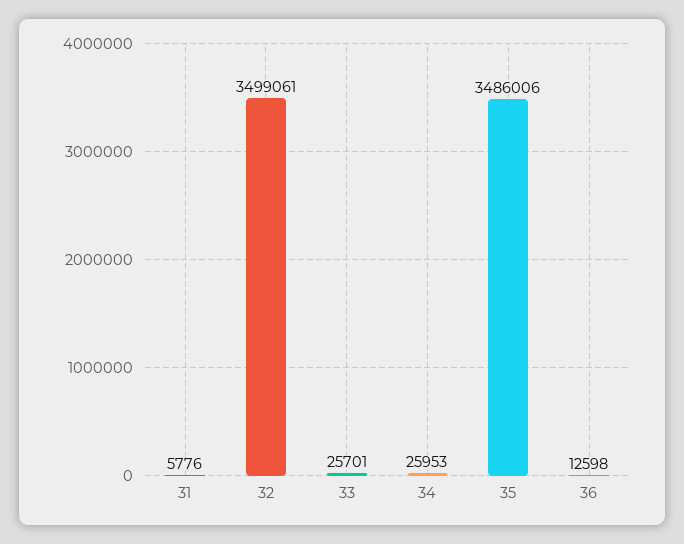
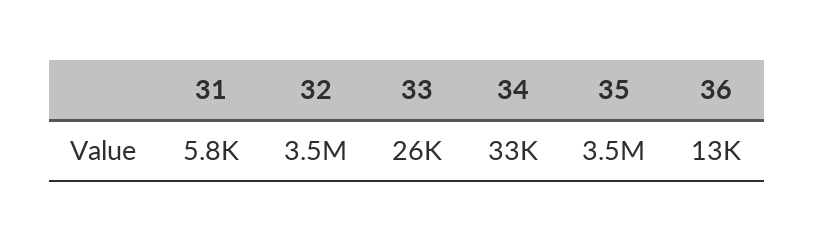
  {
    "31": 5776,
    "32": 3499061,
    "33": 25701,
-   "34": 25953,
+   "34": 33000,
    "35": 3486006,
    "36": 12598
  }

